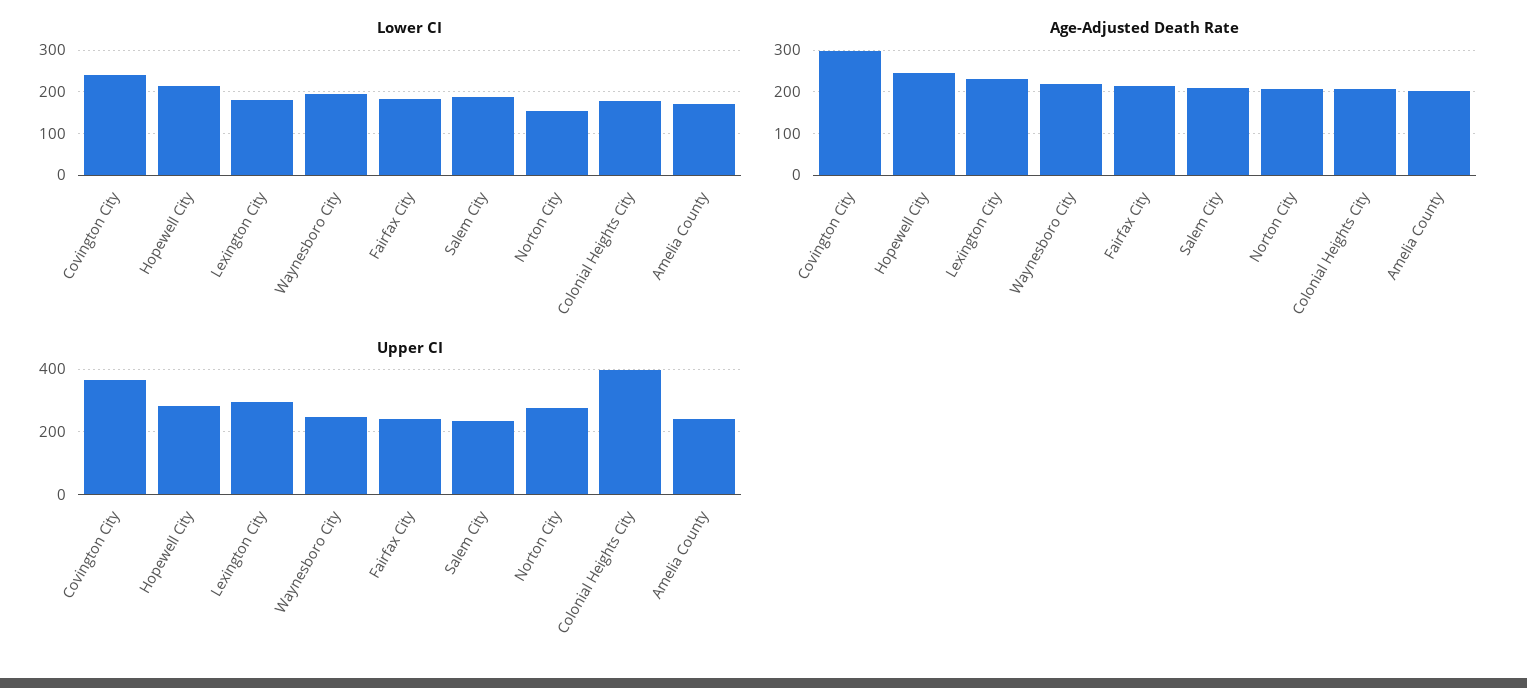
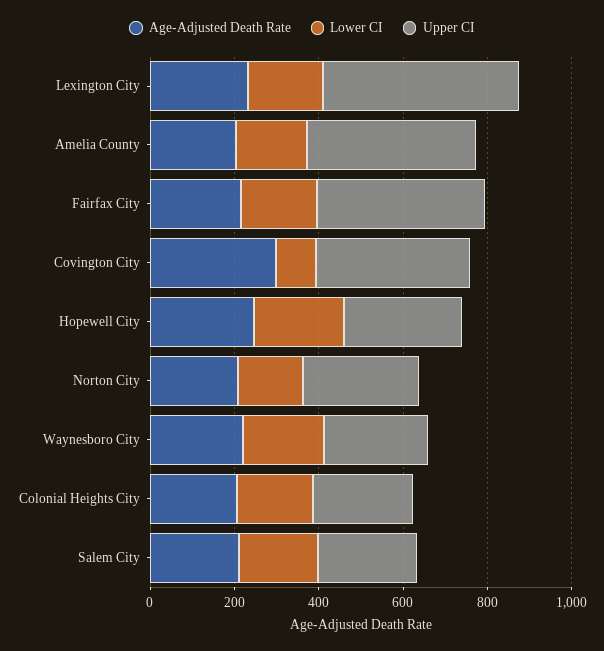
  {
    "Lower CI": {
-     "Covington City": 240,
+     "Covington City": 100,
      "Hopewell City": 220,
      "Lexington City": 180,
      "Waynesboro City": 200,
      "Fairfax City": 180,
      "Salem City": 180,
      "Norton City": 160,
      "Colonial Heights City": 180,
      "Amelia County": 160
    },
    "Age-Adjusted Death Rate": {
      "Covington City": 300,
      "Hopewell City": 240,
      "Lexington City": 240,
      "Waynesboro City": 220,
      "Fairfax City": 220,
      "Salem City": 200,
      "Norton City": 200,
      "Colonial Heights City": 200,
      "Amelia County": 200
    },
    "Upper CI": {
      "Covington City": 360,
      "Hopewell City": 280,
-     "Lexington City": 300,
+     "Lexington City": 450,
      "Waynesboro City": 240,
-     "Fairfax City": 240,
+     "Fairfax City": 400,
      "Salem City": 240,
      "Norton City": 280,
-     "Colonial Heights City": 400,
+     "Colonial Heights City": 250,
-     "Amelia County": 240
+     "Amelia County": 400
    }
  }

